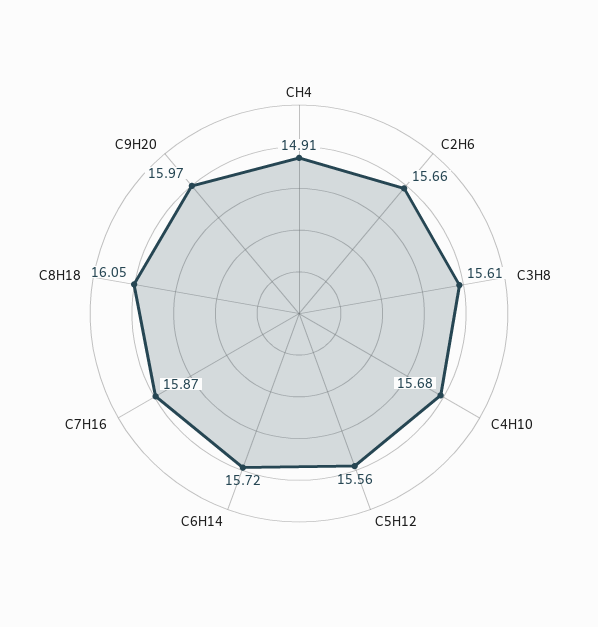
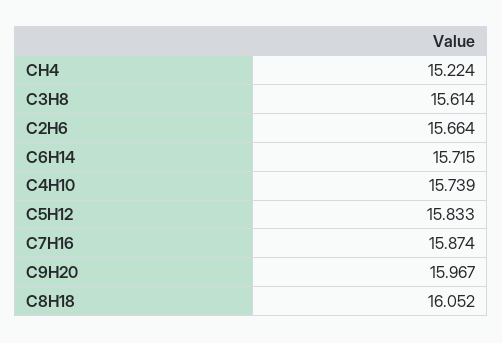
  {
-   "CH4": 14.91,
+   "CH4": 15.224,
    "C2H6": 15.664,
    "C3H8": 15.614,
-   "C4H10": 15.68,
+   "C4H10": 15.739,
-   "C5H12": 15.56,
+   "C5H12": 15.833,
    "C6H14": 15.715,
    "C7H16": 15.874,
    "C8H18": 16.052,
    "C9H20": 15.967
  }

